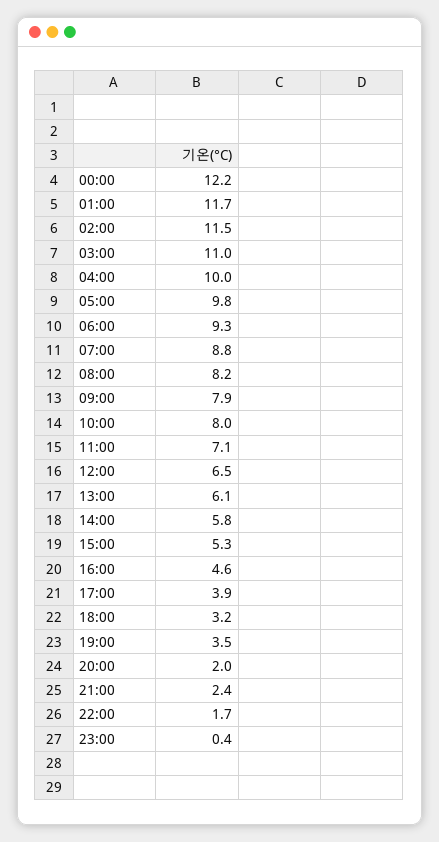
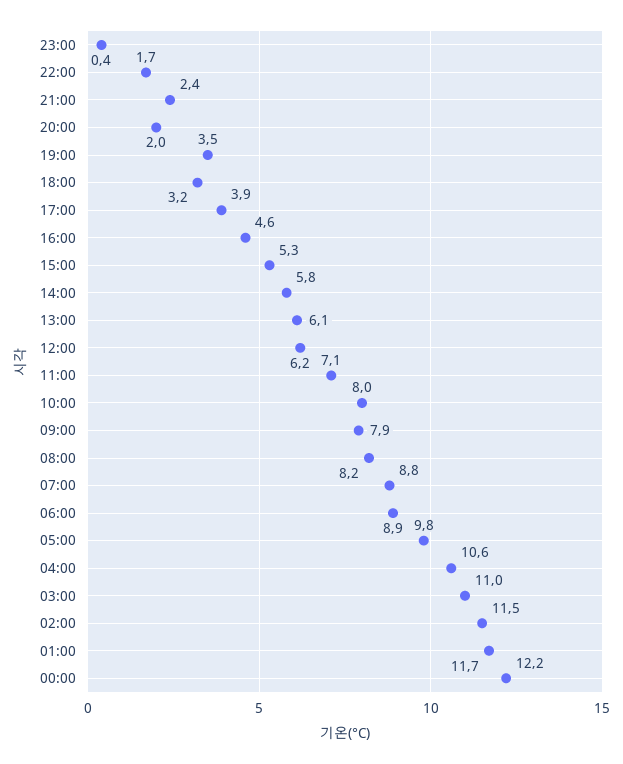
  {
    "00:00": 12.2,
    "01:00": 11.7,
    "02:00": 11.5,
    "03:00": 11,
-   "04:00": 10,
+   "04:00": 10.6,
    "05:00": 9.8,
-   "06:00": 9.3,
+   "06:00": 8.9,
    "07:00": 8.8,
    "08:00": 8.2,
    "09:00": 7.9,
    "10:00": 8,
    "11:00": 7.1,
-   "12:00": 6.5,
+   "12:00": 6.2,
    "13:00": 6.1,
    "14:00": 5.8,
    "15:00": 5.3,
    "16:00": 4.6,
    "17:00": 3.9,
    "18:00": 3.2,
    "19:00": 3.5,
    "20:00": 2,
    "21:00": 2.4,
    "22:00": 1.7,
    "23:00": 0.4
  }

